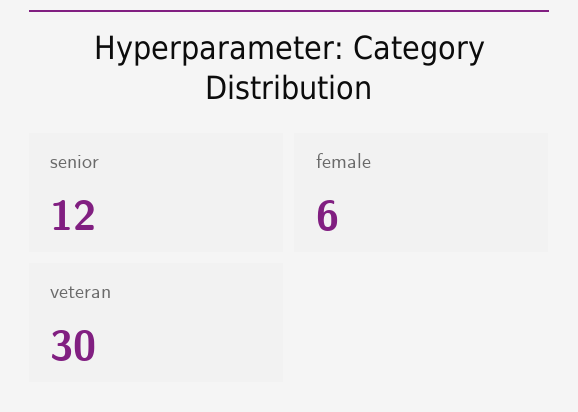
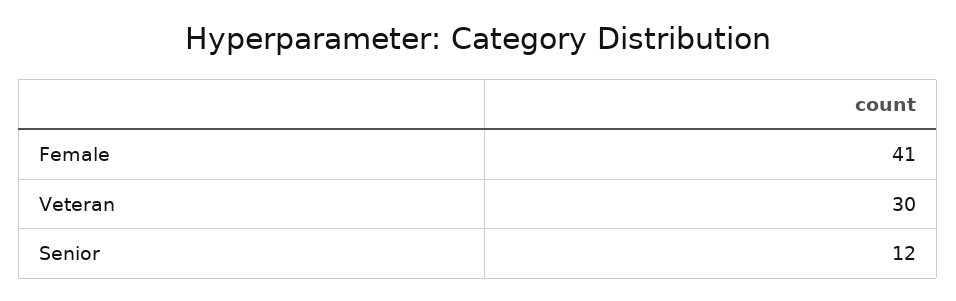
  {
    "senior": 12,
-   "female": 6,
+   "female": 41,
    "veteran": 30
  }

